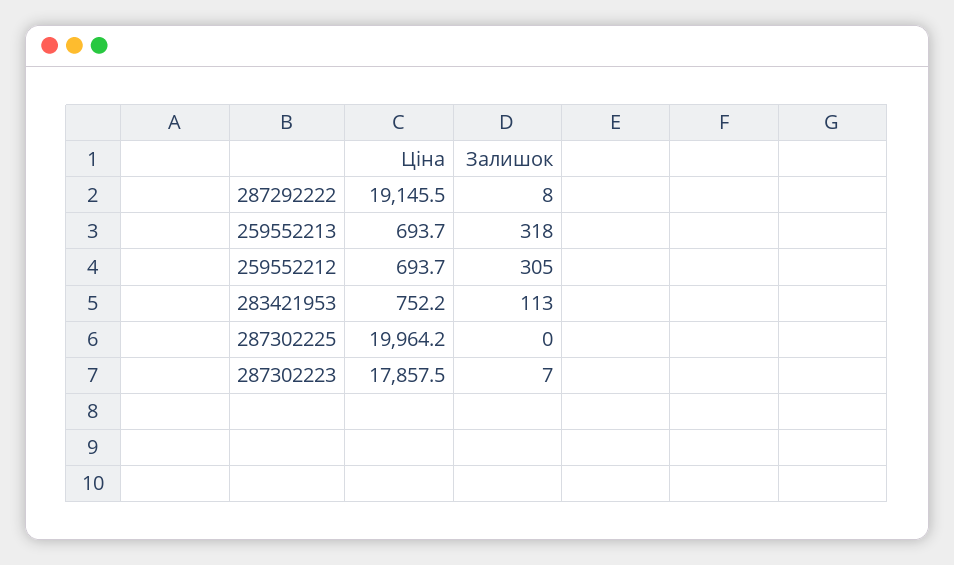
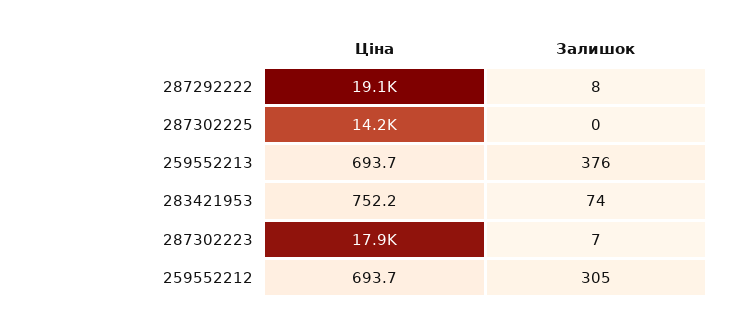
  {
    "Ціна": {
      "287292222": 19145.5,
      "259552213": 693.7,
      "259552212": 693.7,
      "283421953": 752.2,
-     "287302225": 19964.2,
+     "287302225": 14200,
      "287302223": 17857.5
    },
    "Залишок": {
      "287292222": 8,
-     "259552213": 318,
+     "259552213": 376,
      "259552212": 305,
-     "283421953": 113,
+     "283421953": 74,
      "287302225": 0,
      "287302223": 7
    }
  }

